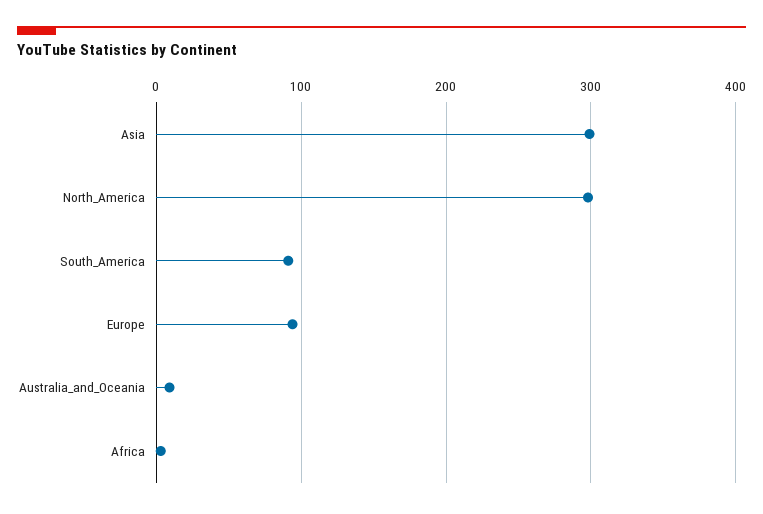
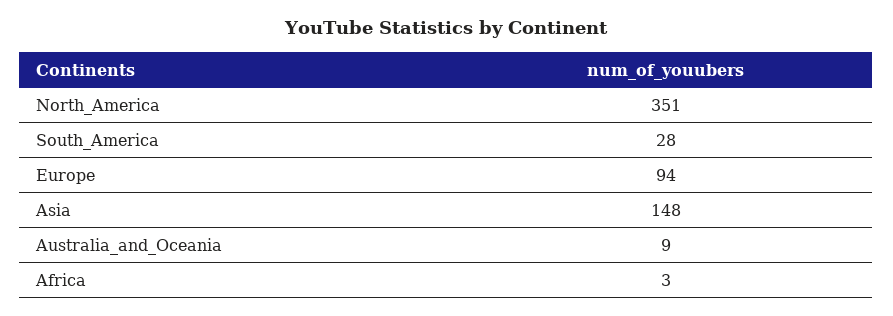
  {
-   "Asia": 300,
+   "Asia": 148,
-   "North_America": 300,
+   "North_America": 351,
-   "South_America": 90,
+   "South_America": 28,
    "Europe": 94,
    "Australia_and_Oceania": 9,
    "Africa": 3
  }

